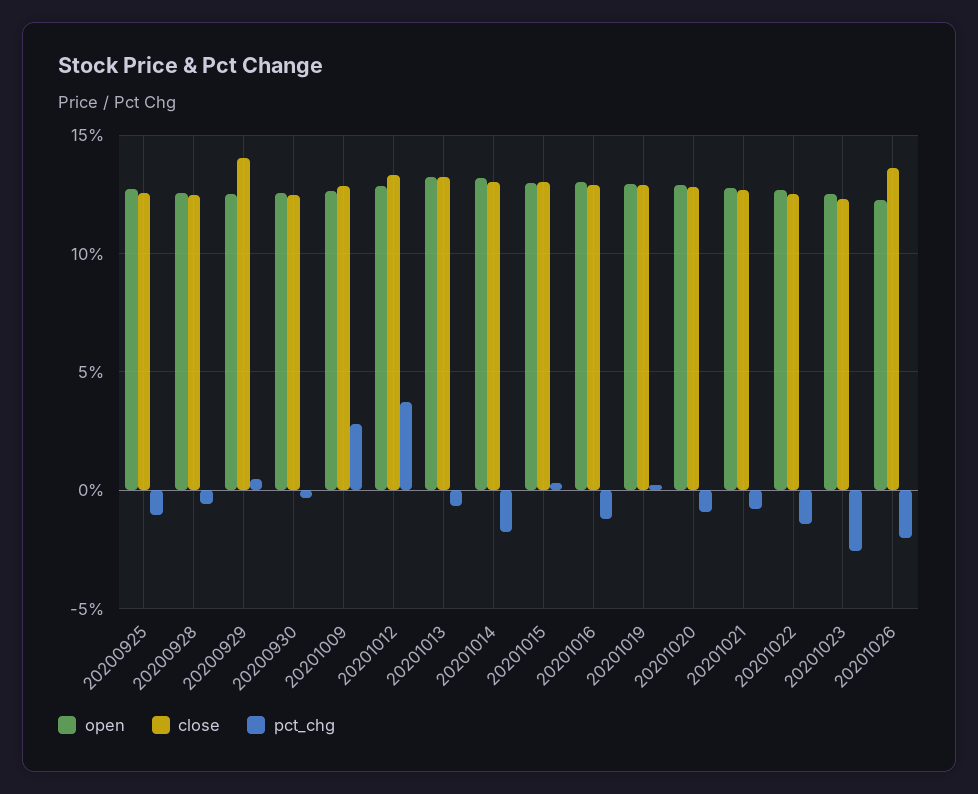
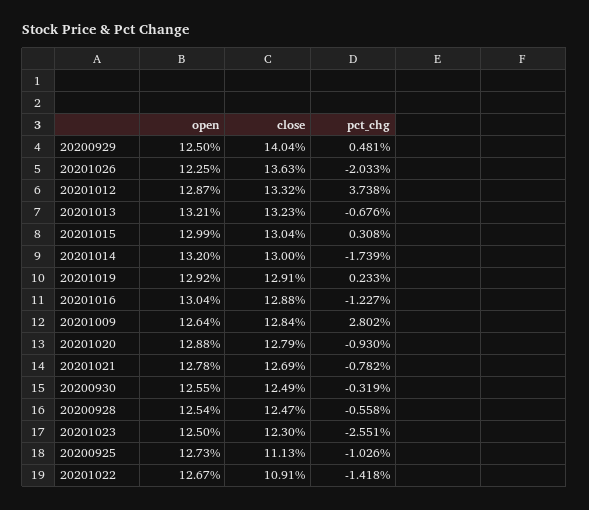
  {
    "open": {
      "20200925": 12.73,
      "20200928": 12.54,
      "20200929": 12.5,
      "20200930": 12.55,
      "20201009": 12.64,
      "20201012": 12.87,
      "20201013": 13.21,
      "20201014": 13.2,
      "20201015": 12.99,
      "20201016": 13.04,
      "20201019": 12.92,
      "20201020": 12.88,
      "20201021": 12.78,
      "20201022": 12.67,
      "20201023": 12.5,
      "20201026": 12.25
    },
    "close": {
-     "20200925": 12.5,
+     "20200925": 11.13,
      "20200928": 12.47,
      "20200929": 14.04,
      "20200930": 12.49,
      "20201009": 12.84,
      "20201012": 13.32,
      "20201013": 13.23,
      "20201014": 13,
      "20201015": 13.04,
      "20201016": 12.88,
      "20201019": 12.91,
      "20201020": 12.79,
      "20201021": 12.69,
-     "20201022": 12.5,
+     "20201022": 10.91,
      "20201023": 12.3,
      "20201026": 13.63
    },
    "pct_chg": {
      "20200925": -1.026,
      "20200928": -0.558,
      "20200929": 0.481,
      "20200930": -0.319,
      "20201009": 2.802,
      "20201012": 3.738,
      "20201013": -0.676,
      "20201014": -1.739,
      "20201015": 0.308,
      "20201016": -1.227,
      "20201019": 0.233,
      "20201020": -0.93,
      "20201021": -0.782,
      "20201022": -1.418,
      "20201023": -2.551,
      "20201026": -2.033
    }
  }

